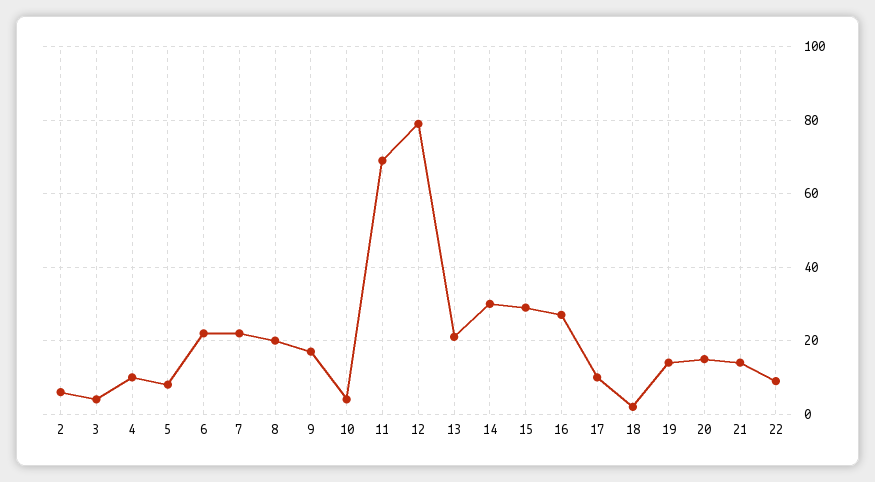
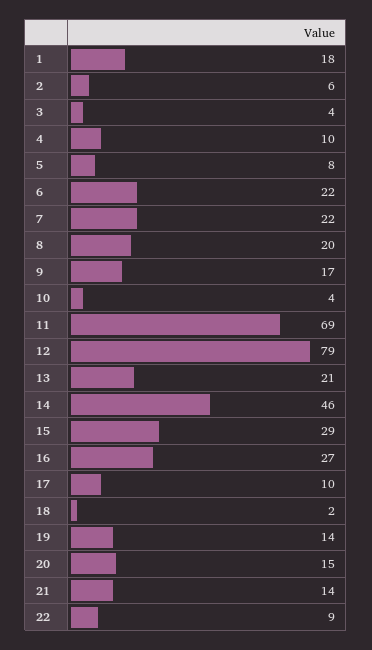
  {
    "2": 6,
    "3": 4,
    "4": 10,
    "5": 8,
    "6": 22,
    "7": 22,
    "8": 20,
    "9": 17,
    "10": 4,
    "11": 69,
    "12": 79,
    "13": 21,
-   "14": 30,
+   "14": 46,
    "15": 29,
    "16": 27,
    "17": 10,
    "18": 2,
    "19": 14,
    "20": 15,
    "21": 14,
-   "22": 9
+   "22": 9,
+   "1": 18
  }

